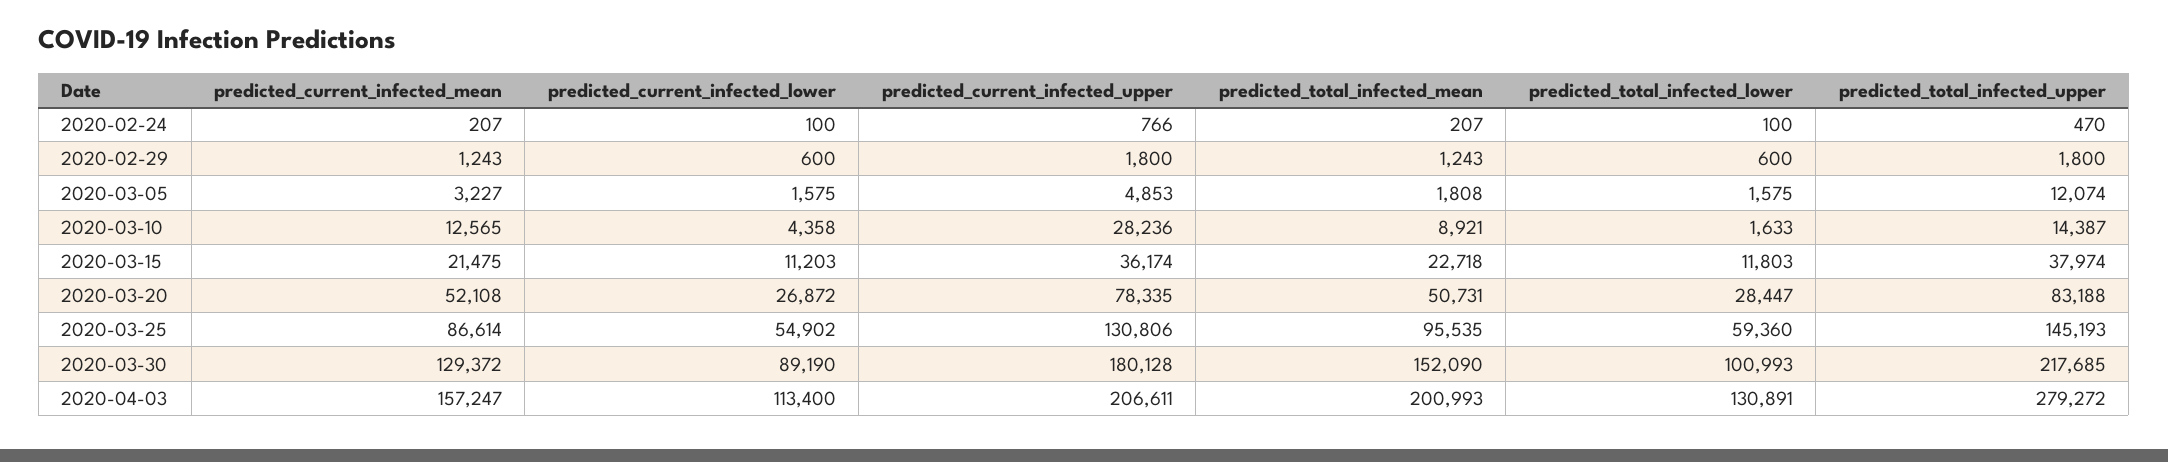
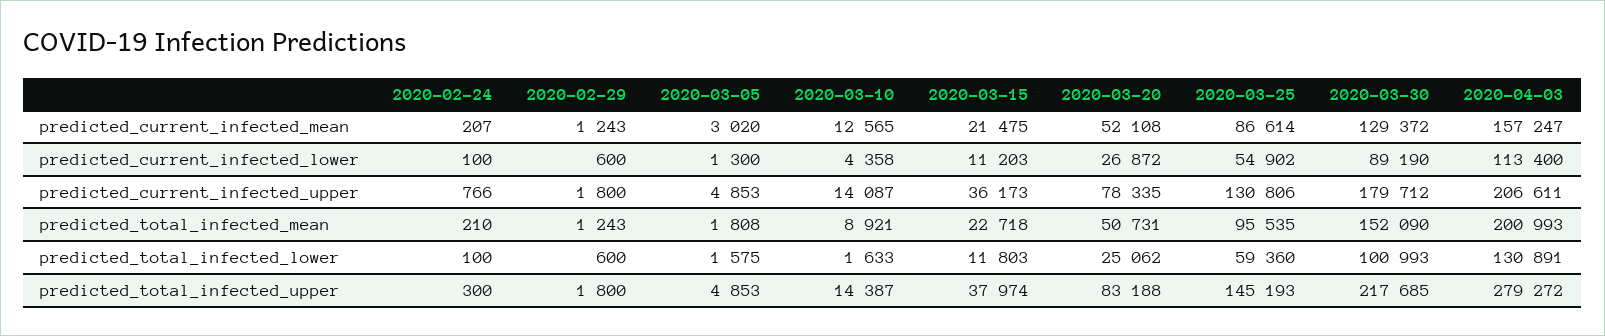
  {
    "predicted_current_infected_mean": {
      "2020-02-24": 207,
      "2020-02-29": 1243,
-     "2020-03-05": 3227,
+     "2020-03-05": 3020,
      "2020-03-10": 12565,
      "2020-03-15": 21475,
      "2020-03-20": 52108,
      "2020-03-25": 86614,
      "2020-03-30": 129372,
      "2020-04-03": 157247
    },
    "predicted_current_infected_lower": {
      "2020-02-24": 100,
      "2020-02-29": 600,
-     "2020-03-05": 1575,
+     "2020-03-05": 1300,
      "2020-03-10": 4358,
      "2020-03-15": 11203,
      "2020-03-20": 26872,
      "2020-03-25": 54902,
      "2020-03-30": 89190,
      "2020-04-03": 113400
    },
    "predicted_current_infected_upper": {
      "2020-02-24": 766,
      "2020-02-29": 1800,
      "2020-03-05": 4853,
-     "2020-03-10": 28236,
+     "2020-03-10": 14087,
-     "2020-03-15": 36174,
+     "2020-03-15": 36173,
      "2020-03-20": 78335,
      "2020-03-25": 130806,
-     "2020-03-30": 180128,
+     "2020-03-30": 179712,
      "2020-04-03": 206611
    },
    "predicted_total_infected_mean": {
-     "2020-02-24": 207,
+     "2020-02-24": 210,
      "2020-02-29": 1243,
      "2020-03-05": 1808,
      "2020-03-10": 8921,
      "2020-03-15": 22718,
      "2020-03-20": 50731,
      "2020-03-25": 95535,
      "2020-03-30": 152090,
      "2020-04-03": 200993
    },
    "predicted_total_infected_lower": {
      "2020-02-24": 100,
      "2020-02-29": 600,
      "2020-03-05": 1575,
      "2020-03-10": 1633,
      "2020-03-15": 11803,
-     "2020-03-20": 28447,
+     "2020-03-20": 25062,
      "2020-03-25": 59360,
      "2020-03-30": 100993,
      "2020-04-03": 130891
    },
    "predicted_total_infected_upper": {
-     "2020-02-24": 470,
+     "2020-02-24": 300,
      "2020-02-29": 1800,
-     "2020-03-05": 12074,
+     "2020-03-05": 4853,
      "2020-03-10": 14387,
      "2020-03-15": 37974,
      "2020-03-20": 83188,
      "2020-03-25": 145193,
      "2020-03-30": 217685,
      "2020-04-03": 279272
    }
  }

